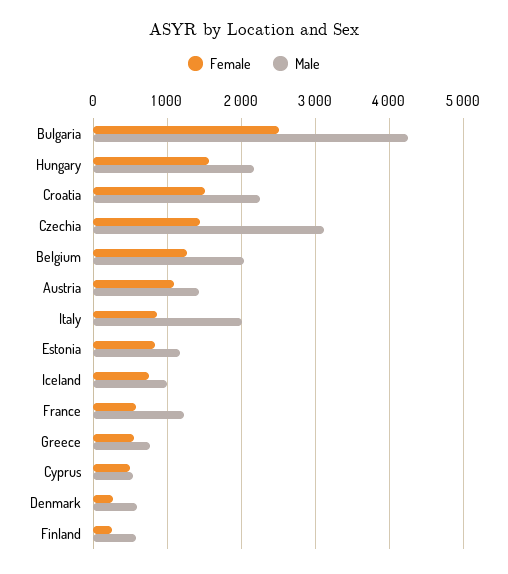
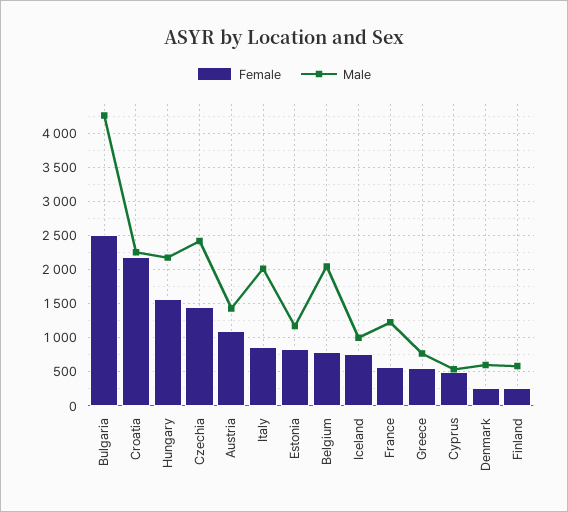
  {
    "Female": {
      "Bulgaria": 2500,
      "Hungary": 1600,
-     "Croatia": 1500,
+     "Croatia": 2200,
      "Czechia": 1400,
-     "Belgium": 1300,
+     "Belgium": 800,
      "Austria": 1100,
      "Italy": 900,
      "Estonia": 800,
      "Iceland": 800,
      "France": 600,
      "Greece": 600,
      "Cyprus": 500,
      "Denmark": 300,
      "Finland": 300
    },
    "Male": {
      "Bulgaria": 4300,
      "Hungary": 2200,
      "Croatia": 2300,
-     "Czechia": 3100,
+     "Czechia": 2400,
      "Belgium": 2000,
      "Austria": 1400,
      "Italy": 2000,
      "Estonia": 1200,
      "Iceland": 1000,
      "France": 1200,
      "Greece": 800,
      "Cyprus": 500,
      "Denmark": 600,
      "Finland": 600
    }
  }

